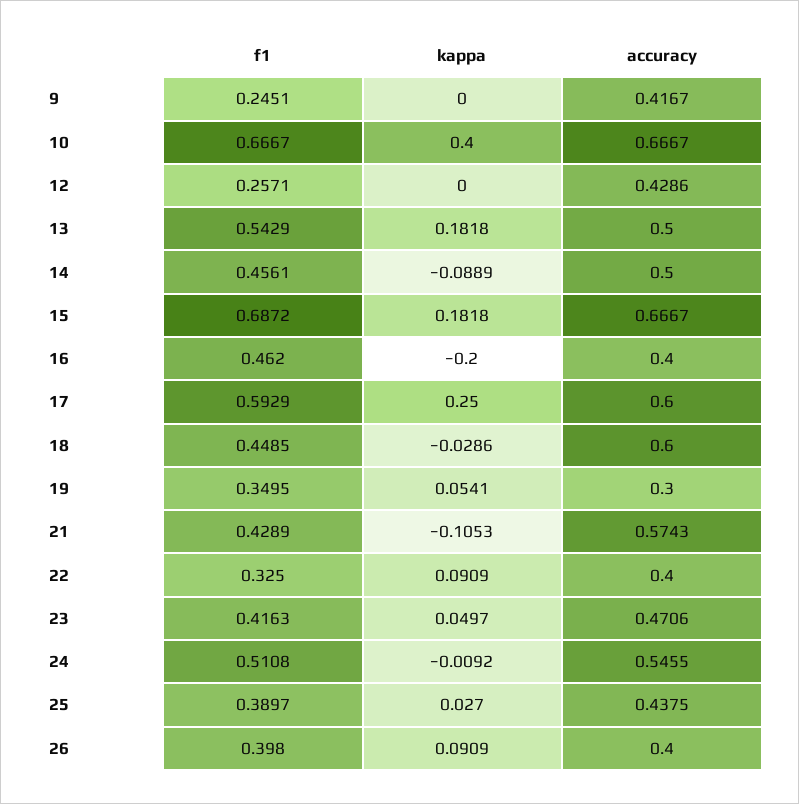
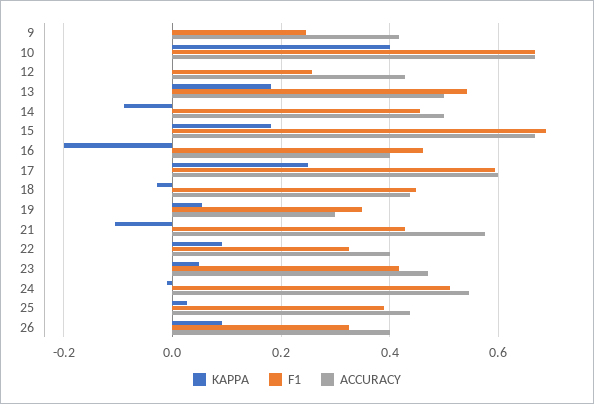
  {
    "f1": {
      "9": 0.2451,
      "10": 0.6667,
      "12": 0.2571,
      "13": 0.5429,
      "14": 0.4561,
      "15": 0.6872,
      "16": 0.462,
      "17": 0.5929,
      "18": 0.4485,
      "19": 0.3495,
      "21": 0.4289,
      "22": 0.325,
      "23": 0.4163,
      "24": 0.5108,
      "25": 0.3897,
-     "26": 0.398
+     "26": 0.32
    },
    "kappa": {
      "9": 0,
      "10": 0.4,
      "12": 0,
      "13": 0.1818,
      "14": -0.0889,
      "15": 0.1818,
      "16": -0.2,
      "17": 0.25,
      "18": -0.0286,
      "19": 0.0541,
      "21": -0.1053,
      "22": 0.0909,
      "23": 0.0497,
      "24": -0.0092,
      "25": 0.027,
      "26": 0.0909
    },
    "accuracy": {
      "9": 0.4167,
      "10": 0.6667,
      "12": 0.4286,
      "13": 0.5,
      "14": 0.5,
      "15": 0.6667,
      "16": 0.4,
      "17": 0.6,
-     "18": 0.6,
+     "18": 0.44,
      "19": 0.3,
      "21": 0.5743,
      "22": 0.4,
      "23": 0.4706,
      "24": 0.5455,
      "25": 0.4375,
      "26": 0.4
    }
  }

